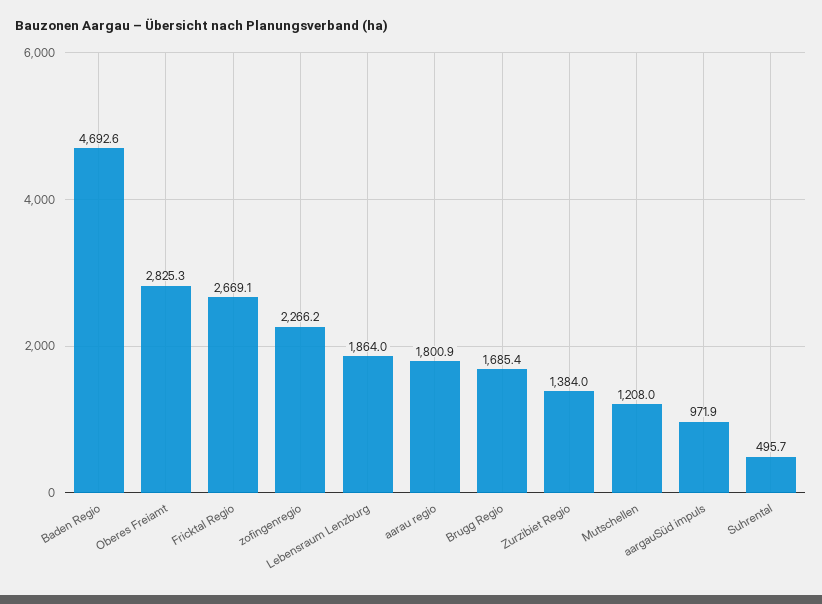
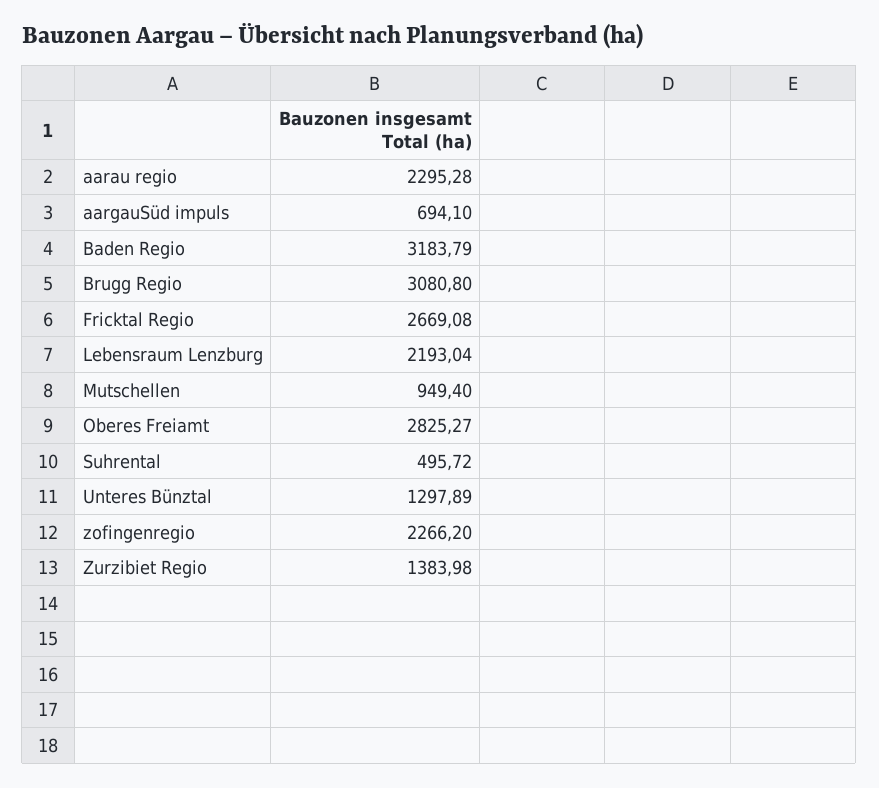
  {
-   "Baden Regio": 4692.6,
+   "Baden Regio": 3183.79,
    "Oberes Freiamt": 2825.27,
    "Fricktal Regio": 2669.08,
    "zofingenregio": 2266.2,
-   "Lebensraum Lenzburg": 1864,
+   "Lebensraum Lenzburg": 2193.04,
-   "aarau regio": 1800.9,
+   "aarau regio": 2295.28,
-   "Brugg Regio": 1685.4,
+   "Brugg Regio": 3080.8,
    "Zurzibiet Regio": 1383.98,
-   "Mutschellen": 1208,
+   "Mutschellen": 949.4,
-   "aargauSüd impuls": 971.9,
+   "aargauSüd impuls": 694.1,
-   "Suhrental": 495.72
+   "Suhrental": 495.72,
+   "Unteres Bünztal": 1297.89
  }

